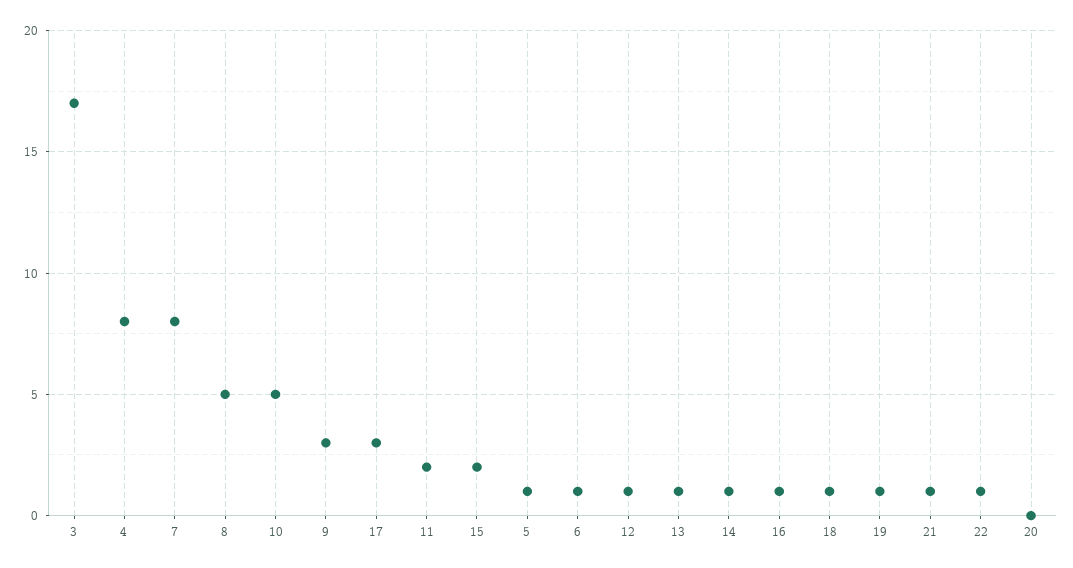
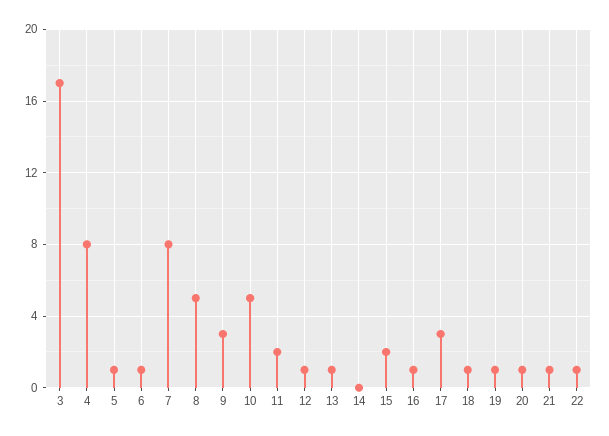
  {
    "3": 17,
    "4": 8,
    "7": 8,
    "8": 5,
    "10": 5,
    "9": 3,
    "17": 3,
    "11": 2,
    "15": 2,
    "5": 1,
    "6": 1,
    "12": 1,
    "13": 1,
-   "14": 1,
+   "14": 0,
    "16": 1,
    "18": 1,
    "19": 1,
    "21": 1,
    "22": 1,
-   "20": 0
+   "20": 1
  }

